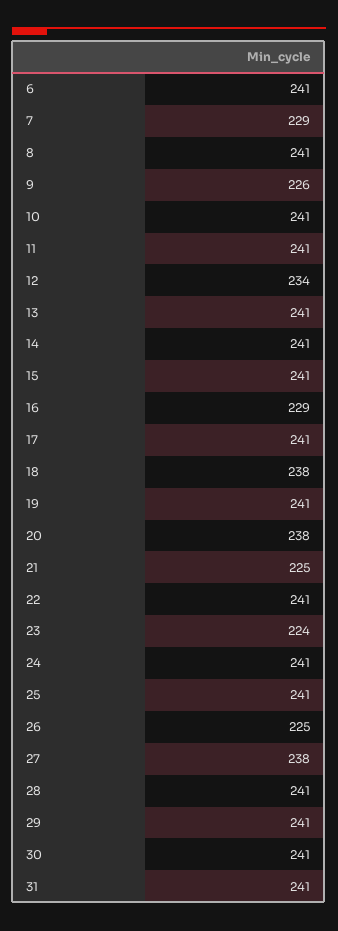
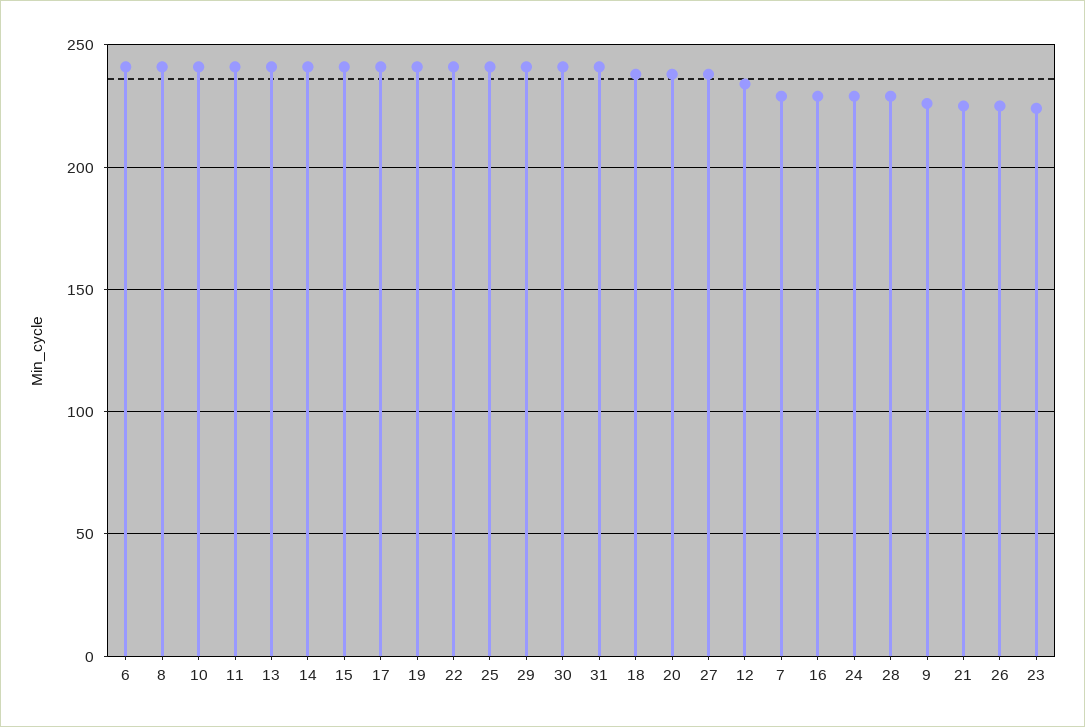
  {
    "6": 241,
    "7": 229,
    "8": 241,
    "9": 226,
    "10": 241,
    "11": 241,
    "12": 234,
    "13": 241,
    "14": 241,
    "15": 241,
    "16": 229,
    "17": 241,
    "18": 238,
    "19": 241,
    "20": 238,
    "21": 225,
    "22": 241,
    "23": 224,
-   "24": 241,
+   "24": 230,
    "25": 241,
    "26": 225,
    "27": 238,
-   "28": 241,
+   "28": 230,
    "29": 241,
    "30": 241,
    "31": 241
  }

